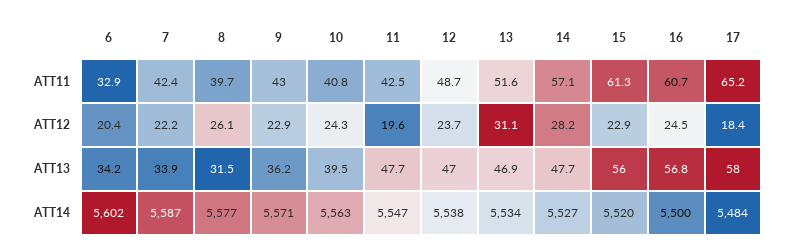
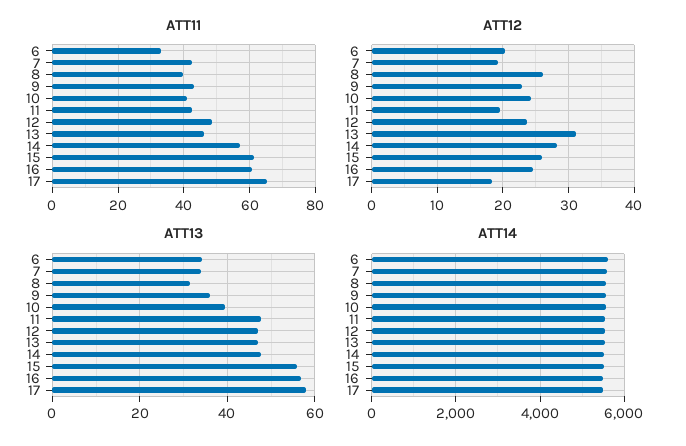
  {
    "ATT11": {
      "6": 32.9,
      "7": 42.4,
      "8": 39.7,
      "9": 43,
      "10": 40.8,
      "11": 42.5,
      "12": 48.7,
-     "13": 51.6,
+     "13": 46,
      "14": 57.1,
      "15": 61.3,
      "16": 60.7,
      "17": 65.2
    },
    "ATT12": {
      "6": 20.4,
-     "7": 22.2,
+     "7": 19,
      "8": 26.1,
      "9": 22.9,
      "10": 24.3,
      "11": 19.6,
      "12": 23.7,
      "13": 31.1,
      "14": 28.2,
-     "15": 22.9,
+     "15": 26,
      "16": 24.5,
      "17": 18.4
    },
    "ATT13": {
      "6": 34.2,
      "7": 33.9,
      "8": 31.5,
      "9": 36.2,
      "10": 39.5,
      "11": 47.7,
      "12": 47,
      "13": 46.9,
      "14": 47.7,
      "15": 56,
      "16": 56.8,
      "17": 58
    },
    "ATT14": {
      "6": 5602,
      "7": 5587,
      "8": 5577,
      "9": 5571,
      "10": 5563,
      "11": 5547,
      "12": 5538,
      "13": 5534,
      "14": 5527,
      "15": 5520,
      "16": 5500,
      "17": 5484
    }
  }

